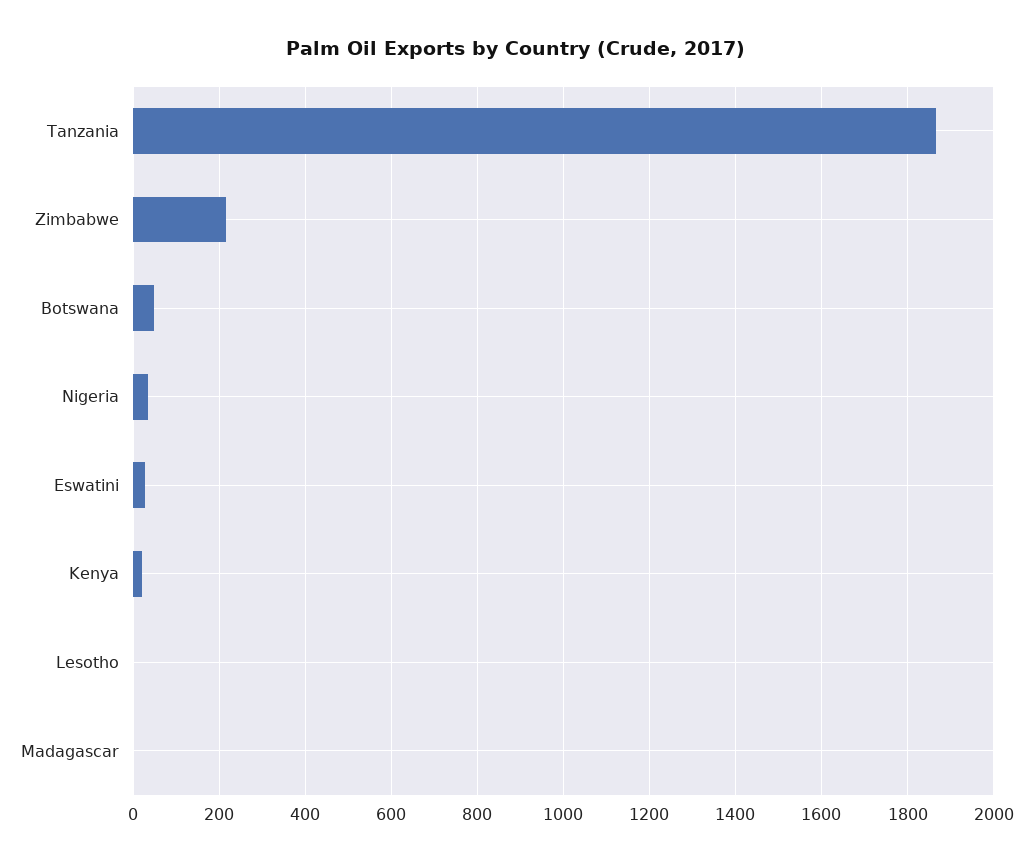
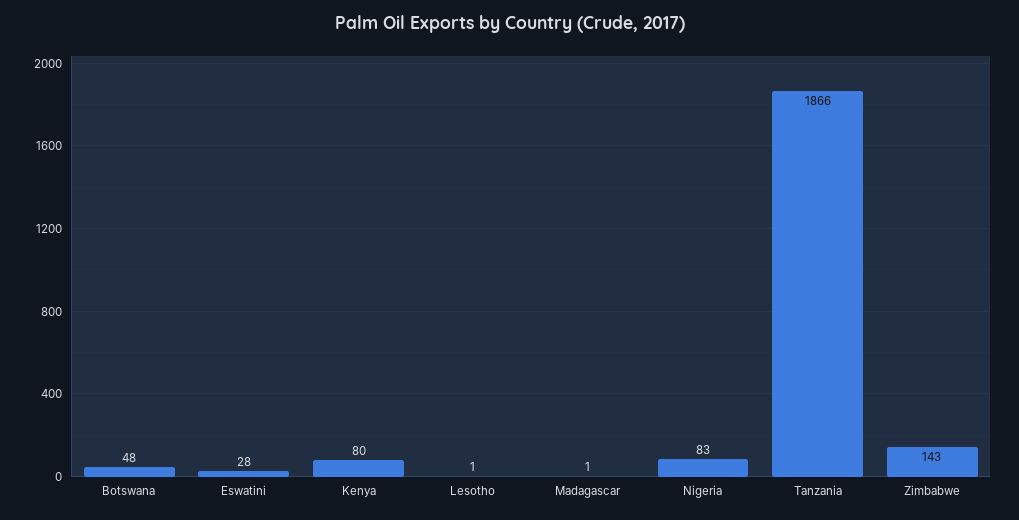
  {
    "Tanzania": 1866,
-   "Zimbabwe": 220,
+   "Zimbabwe": 143,
    "Botswana": 48,
-   "Nigeria": 40,
+   "Nigeria": 83,
    "Eswatini": 28,
-   "Kenya": 20,
+   "Kenya": 80,
    "Lesotho": 1,
    "Madagascar": 1
  }

